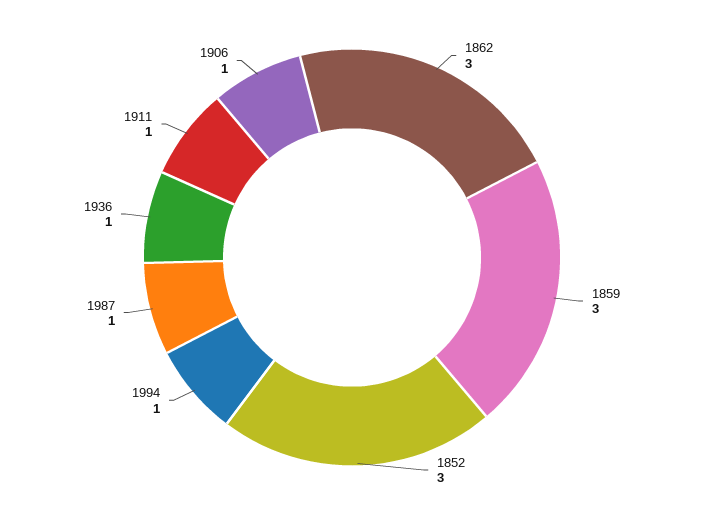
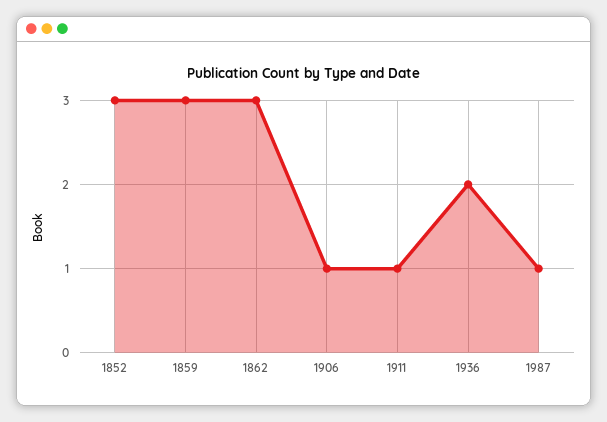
  {
    "1862": 3,
    "1859": 3,
    "1852": 3,
-   "1994": 1,
    "1987": 1,
-   "1936": 1,
+   "1936": 2,
    "1911": 1,
    "1906": 1
  }

